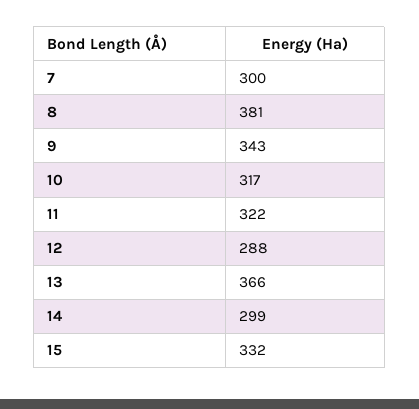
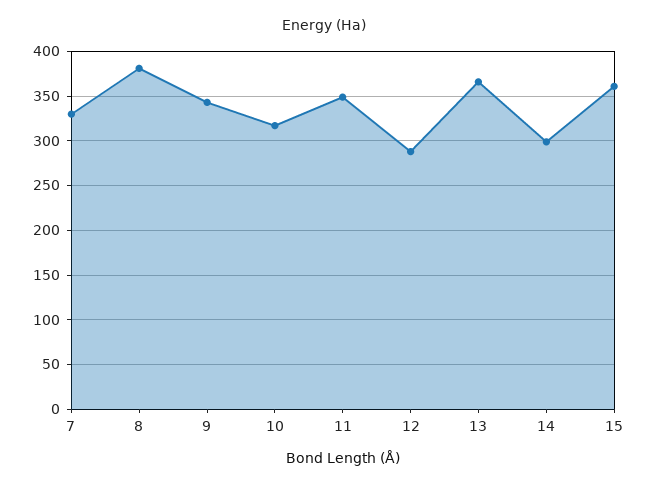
  {
-   "7": 300,
+   "7": 330,
    "8": 381,
    "9": 343,
    "10": 317,
-   "11": 322,
+   "11": 350,
    "12": 288,
    "13": 366,
    "14": 299,
-   "15": 332
+   "15": 360
  }

